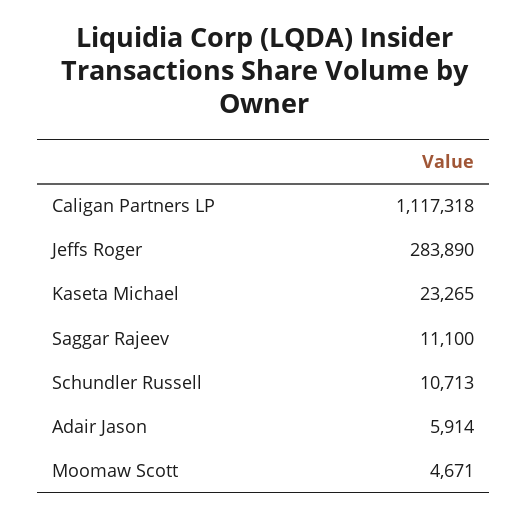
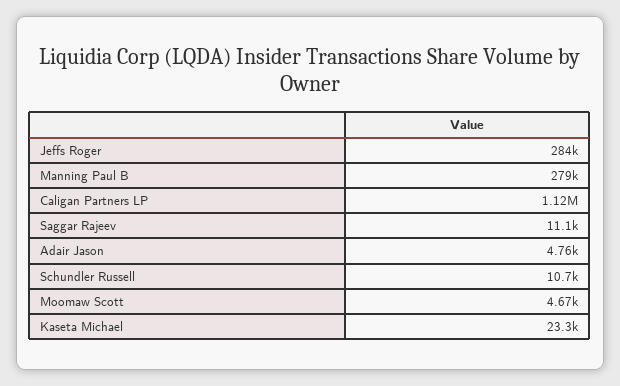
  {
    "Caligan Partners LP": 1117318,
    "Jeffs Roger": 283890,
    "Kaseta Michael": 23265,
    "Saggar Rajeev": 11100,
    "Schundler Russell": 10713,
-   "Adair Jason": 5914,
+   "Adair Jason": 4760,
-   "Moomaw Scott": 4671
+   "Moomaw Scott": 4671,
+   "Manning Paul B": 279000
  }

